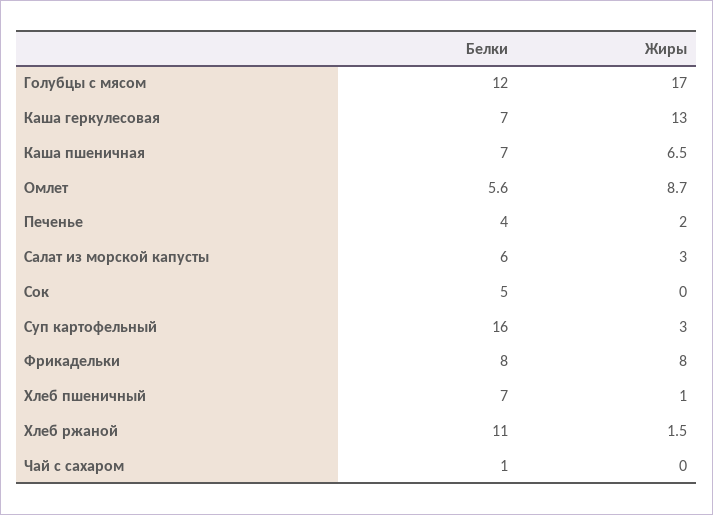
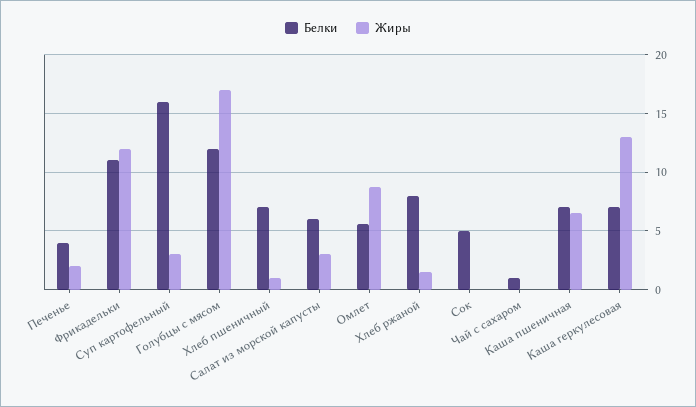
  {
    "Белки": {
      "Голубцы с мясом": 12,
      "Каша геркулесовая": 7,
      "Каша пшеничная": 7,
      "Омлет": 5.6,
      "Печенье": 4,
      "Салат из морской капусты": 6,
      "Сок": 5,
      "Суп картофельный": 16,
-     "Фрикадельки": 8,
+     "Фрикадельки": 11,
      "Хлеб пшеничный": 7,
-     "Хлеб ржаной": 11,
+     "Хлеб ржаной": 8,
      "Чай с сахаром": 1
    },
    "Жиры": {
      "Голубцы с мясом": 17,
      "Каша геркулесовая": 13,
      "Каша пшеничная": 6.5,
      "Омлет": 8.7,
      "Печенье": 2,
      "Салат из морской капусты": 3,
      "Сок": 0,
      "Суп картофельный": 3,
-     "Фрикадельки": 8,
+     "Фрикадельки": 12,
      "Хлеб пшеничный": 1,
      "Хлеб ржаной": 1.5,
      "Чай с сахаром": 0
    }
  }

